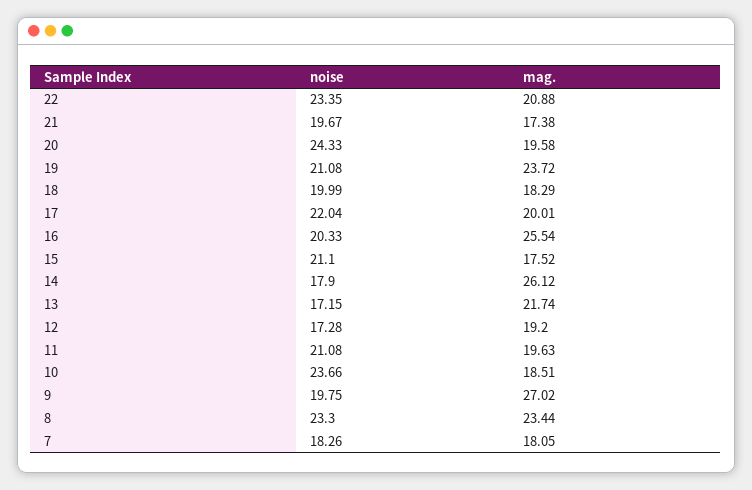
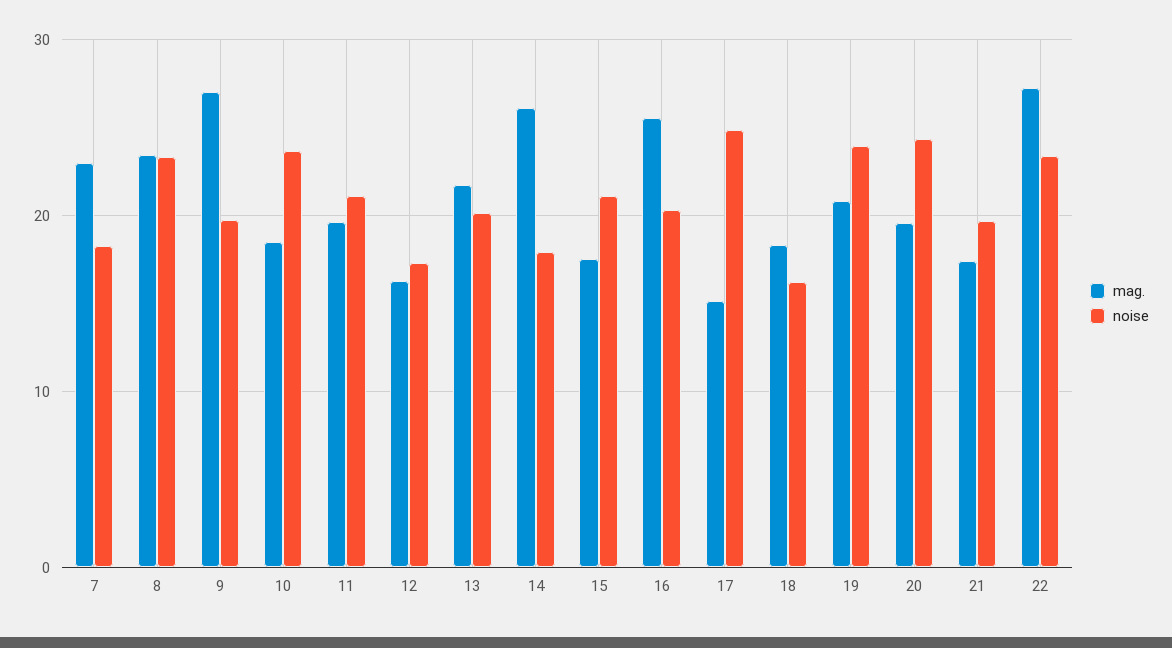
  {
    "noise": {
      "22": 23.35,
      "21": 19.67,
      "20": 24.33,
-     "19": 21.08,
+     "19": 24,
-     "18": 19.99,
+     "18": 16,
-     "17": 22.04,
+     "17": 25,
      "16": 20.33,
      "15": 21.1,
      "14": 17.9,
-     "13": 17.15,
+     "13": 20,
      "12": 17.28,
      "11": 21.08,
      "10": 23.66,
      "9": 19.75,
      "8": 23.3,
      "7": 18.26
    },
    "mag.": {
-     "22": 20.88,
+     "22": 27,
      "21": 17.38,
      "20": 19.58,
-     "19": 23.72,
+     "19": 21,
      "18": 18.29,
-     "17": 20.01,
+     "17": 15,
      "16": 25.54,
      "15": 17.52,
      "14": 26.12,
      "13": 21.74,
-     "12": 19.2,
+     "12": 16,
      "11": 19.63,
      "10": 18.51,
      "9": 27.02,
      "8": 23.44,
-     "7": 18.05
+     "7": 23
    }
  }

